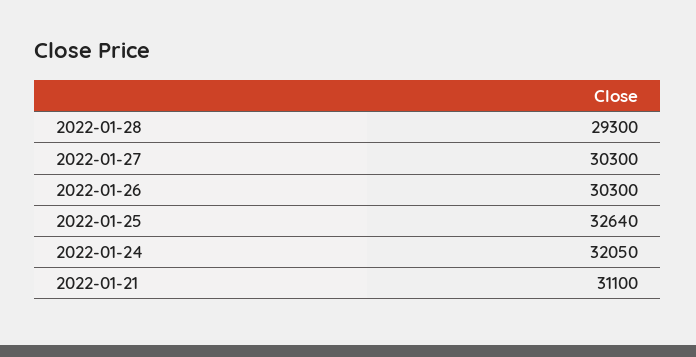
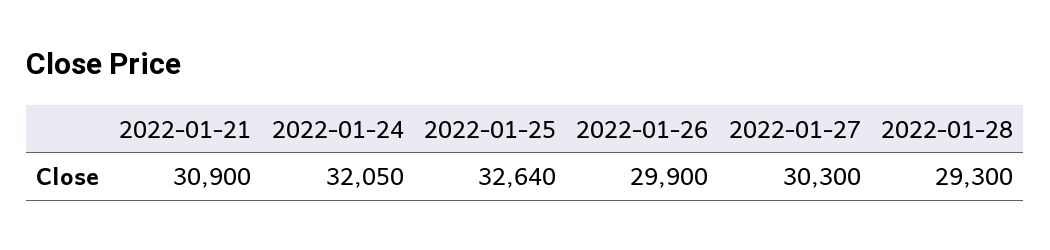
  {
    "2022-01-28": 29300,
    "2022-01-27": 30300,
-   "2022-01-26": 30300,
+   "2022-01-26": 29900,
    "2022-01-25": 32640,
    "2022-01-24": 32050,
-   "2022-01-21": 31100
+   "2022-01-21": 30900
  }

